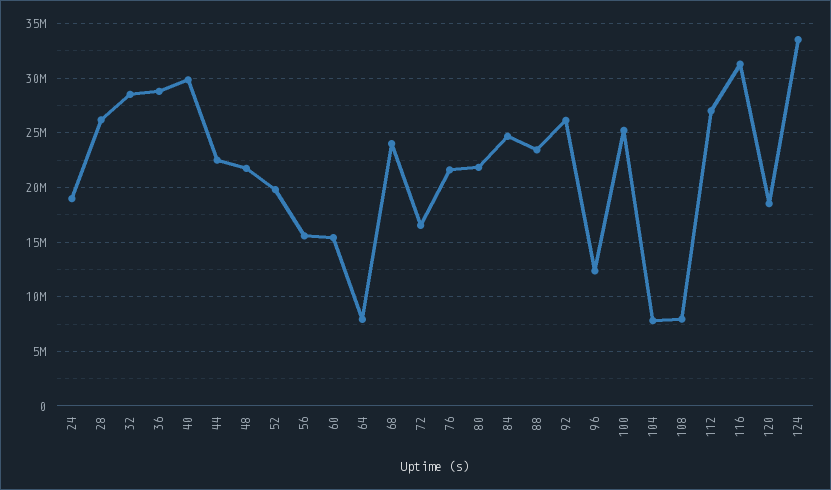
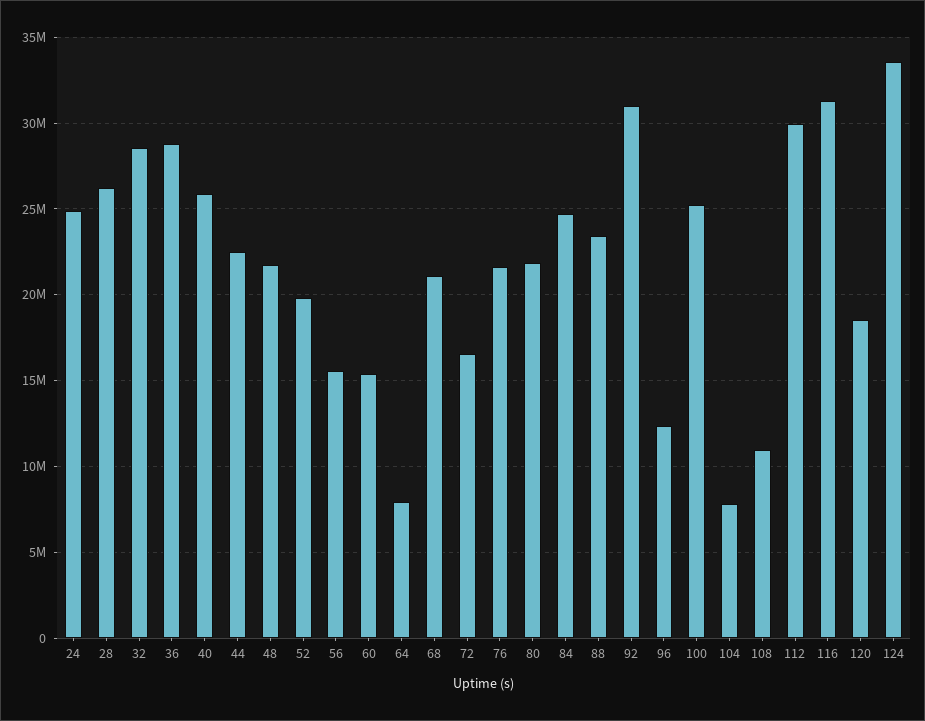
  {
-   "24": 19000000,
+   "24": 25000000,
    "28": 26000000,
    "32": 28500000,
    "36": 29000000,
-   "40": 30000000,
+   "40": 26000000,
    "44": 22500000,
    "48": 22000000,
    "52": 20000000,
    "56": 15500000,
    "60": 15500000,
    "64": 8000000,
-   "68": 24000000,
+   "68": 21000000,
    "72": 16500000,
    "76": 21500000,
    "80": 22000000,
    "84": 24500000,
    "88": 23500000,
-   "92": 26000000,
+   "92": 31000000,
    "96": 12500000,
    "100": 25000000,
    "104": 8000000,
-   "108": 8000000,
+   "108": 11000000,
-   "112": 27000000,
+   "112": 30000000,
    "116": 31500000,
    "120": 18500000,
    "124": 33500000
  }

